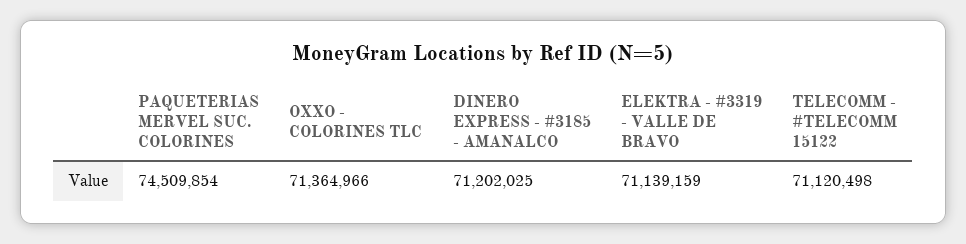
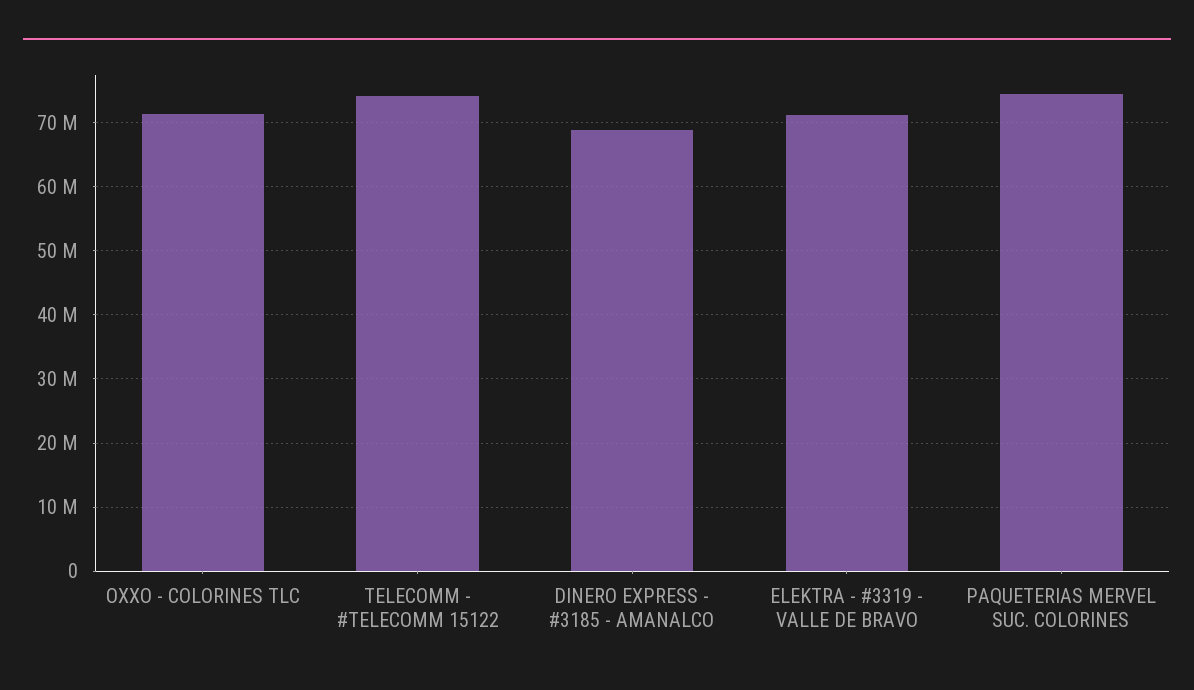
  {
    "PAQUETERIAS MERVEL SUC. COLORINES": 74509854,
    "OXXO - COLORINES TLC": 71364966,
-   "DINERO EXPRESS - #3185 - AMANALCO": 71202025,
+   "DINERO EXPRESS - #3185 - AMANALCO": 69000000,
    "ELEKTRA - #3319 - VALLE DE BRAVO": 71139159,
-   "TELECOMM - #TELECOMM 15122": 71120498
+   "TELECOMM - #TELECOMM 15122": 74000000
  }

